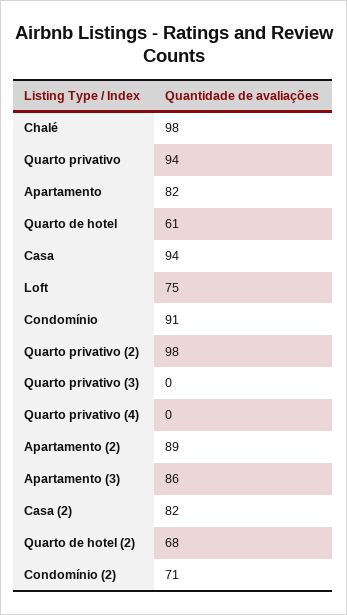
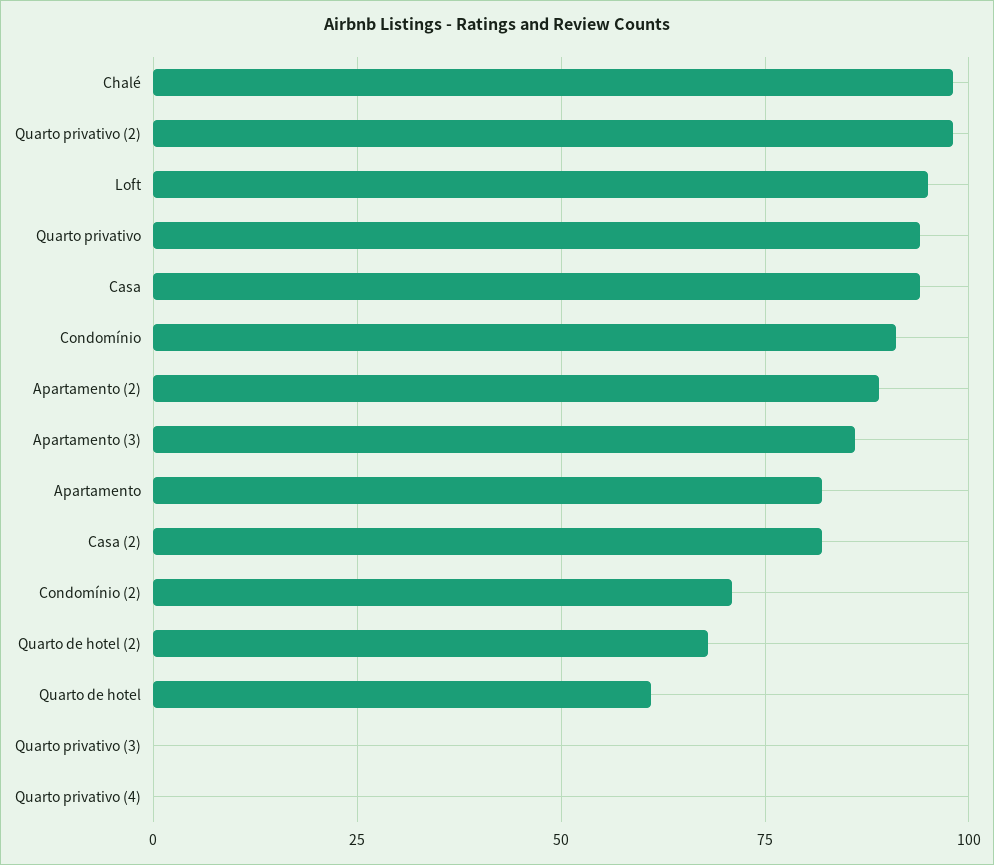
  {
    "Chalé": 98,
    "Quarto privativo": 94,
    "Apartamento": 82,
    "Quarto de hotel": 61,
    "Casa": 94,
-   "Loft": 75,
+   "Loft": 95,
    "Condomínio": 91,
    "Quarto privativo (2)": 98,
    "Quarto privativo (3)": 0,
    "Quarto privativo (4)": 0,
    "Apartamento (2)": 89,
    "Apartamento (3)": 86,
    "Casa (2)": 82,
    "Quarto de hotel (2)": 68,
    "Condomínio (2)": 71
  }

